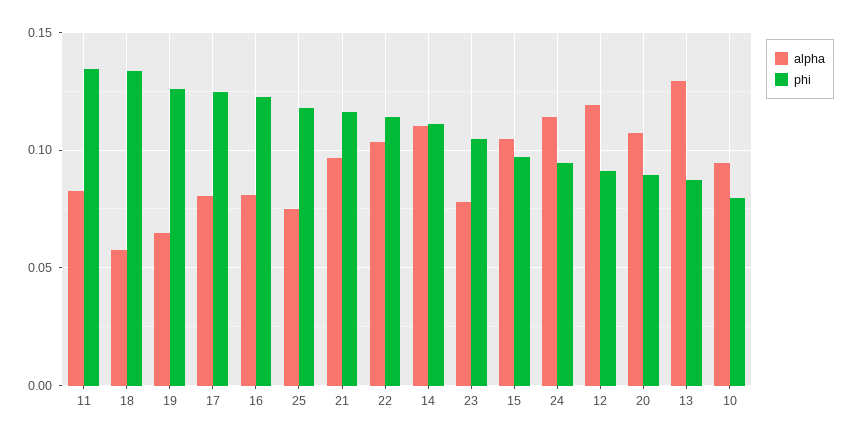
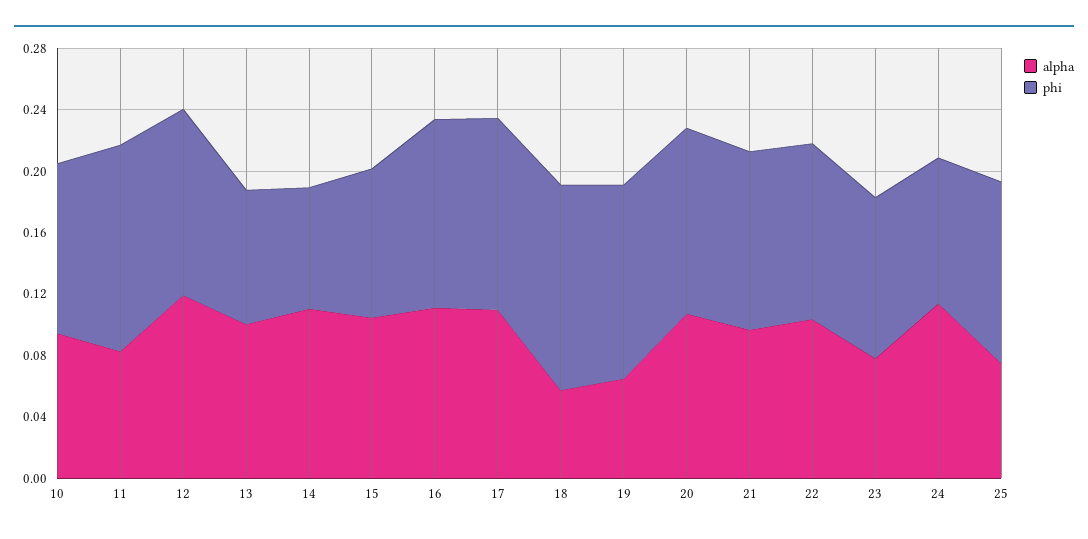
  {
    "alpha": {
      "11": 0.085,
      "18": 0.055,
      "19": 0.065,
-     "17": 0.08,
+     "17": 0.11,
-     "16": 0.08,
+     "16": 0.11,
      "25": 0.075,
      "21": 0.095,
      "22": 0.105,
      "14": 0.11,
      "23": 0.08,
      "15": 0.105,
      "24": 0.115,
      "12": 0.12,
      "20": 0.105,
-     "13": 0.13,
+     "13": 0.1,
      "10": 0.095
    },
    "phi": {
      "11": 0.135,
      "18": 0.135,
      "19": 0.125,
      "17": 0.125,
      "16": 0.125,
      "25": 0.12,
      "21": 0.115,
      "22": 0.115,
-     "14": 0.11,
+     "14": 0.08,
      "23": 0.105,
      "15": 0.095,
      "24": 0.095,
-     "12": 0.09,
+     "12": 0.12,
-     "20": 0.09,
+     "20": 0.12,
      "13": 0.085,
-     "10": 0.08
+     "10": 0.11
    }
  }

